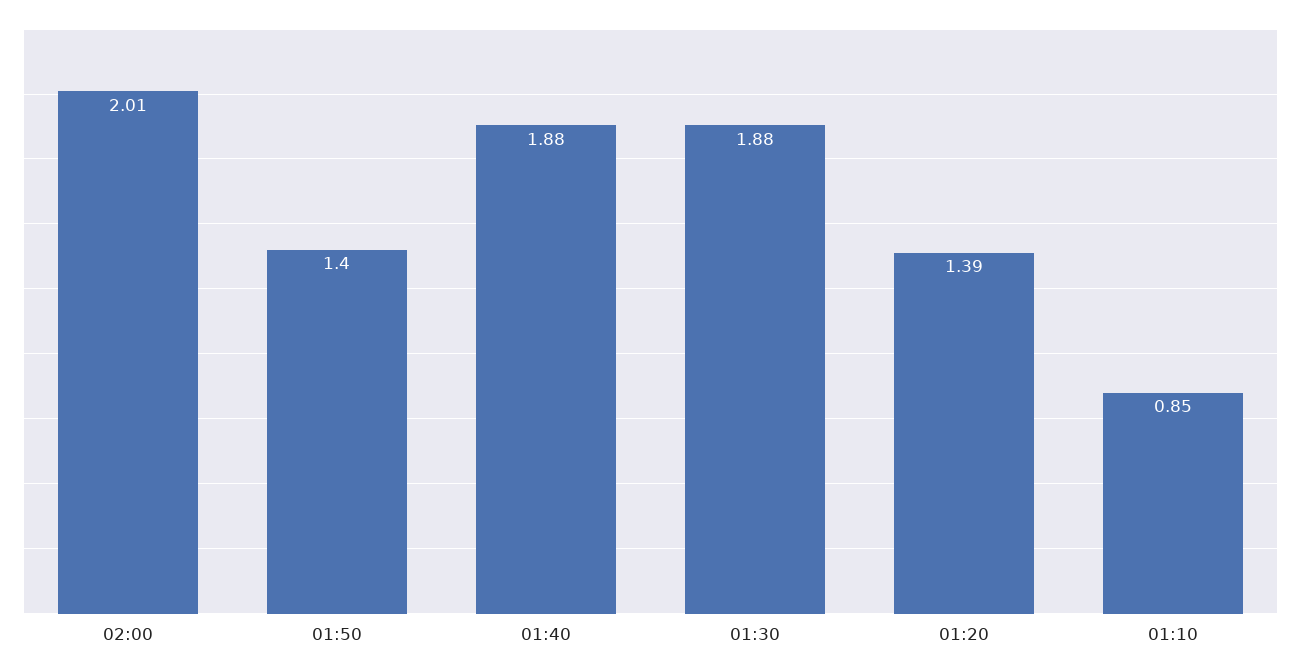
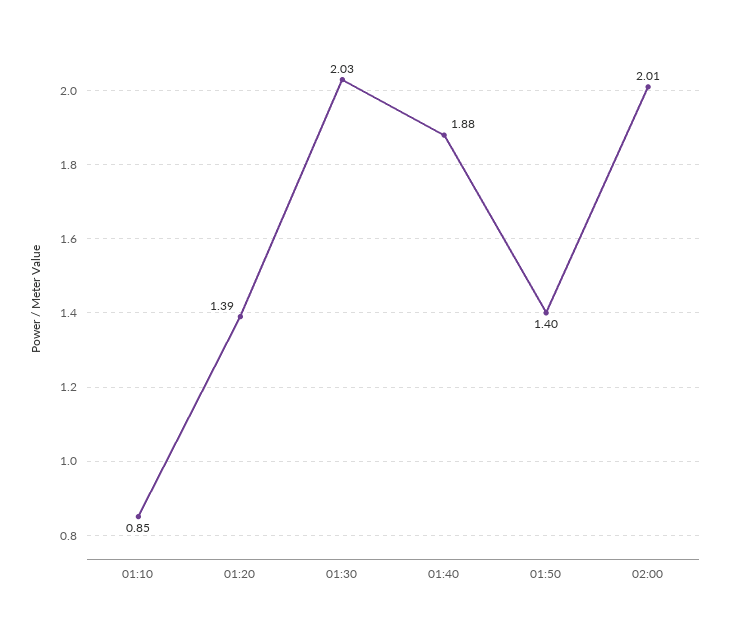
  {
    "02:00": 2.01,
    "01:50": 1.4,
    "01:40": 1.88,
-   "01:30": 1.88,
+   "01:30": 2.03,
    "01:20": 1.39,
    "01:10": 0.85
  }

